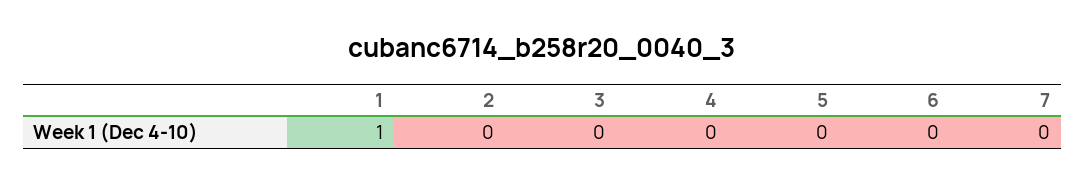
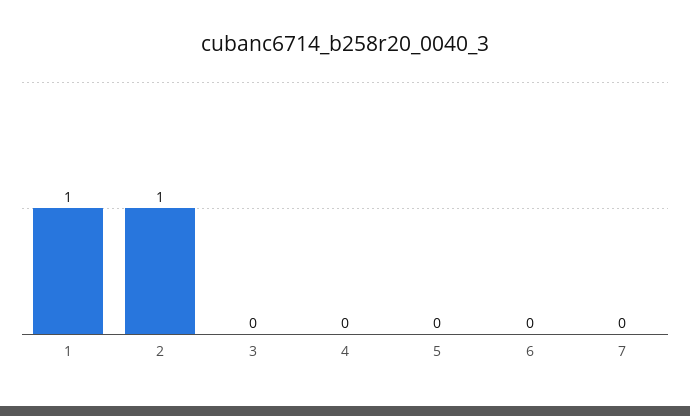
  {
    "1": 1,
-   "2": 0,
+   "2": 1,
    "3": 0,
    "4": 0,
    "5": 0,
    "6": 0,
    "7": 0
  }

